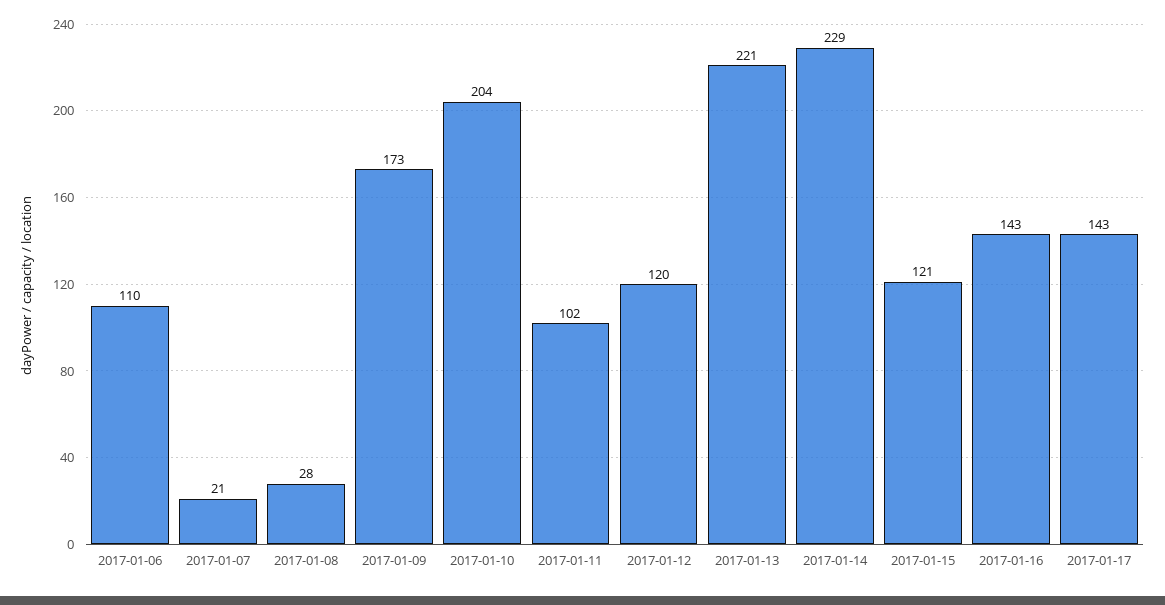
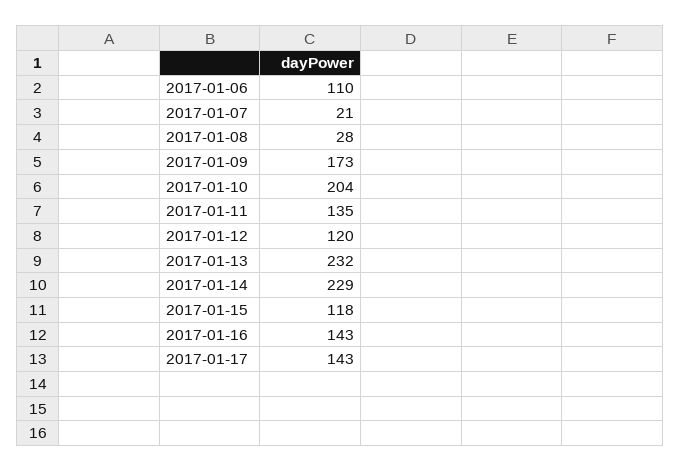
  {
    "2017-01-06": 110,
    "2017-01-07": 21,
    "2017-01-08": 28,
    "2017-01-09": 173,
    "2017-01-10": 204,
-   "2017-01-11": 102,
+   "2017-01-11": 135,
    "2017-01-12": 120,
-   "2017-01-13": 221,
+   "2017-01-13": 232,
    "2017-01-14": 229,
-   "2017-01-15": 121,
+   "2017-01-15": 118,
    "2017-01-16": 143,
    "2017-01-17": 143
  }

